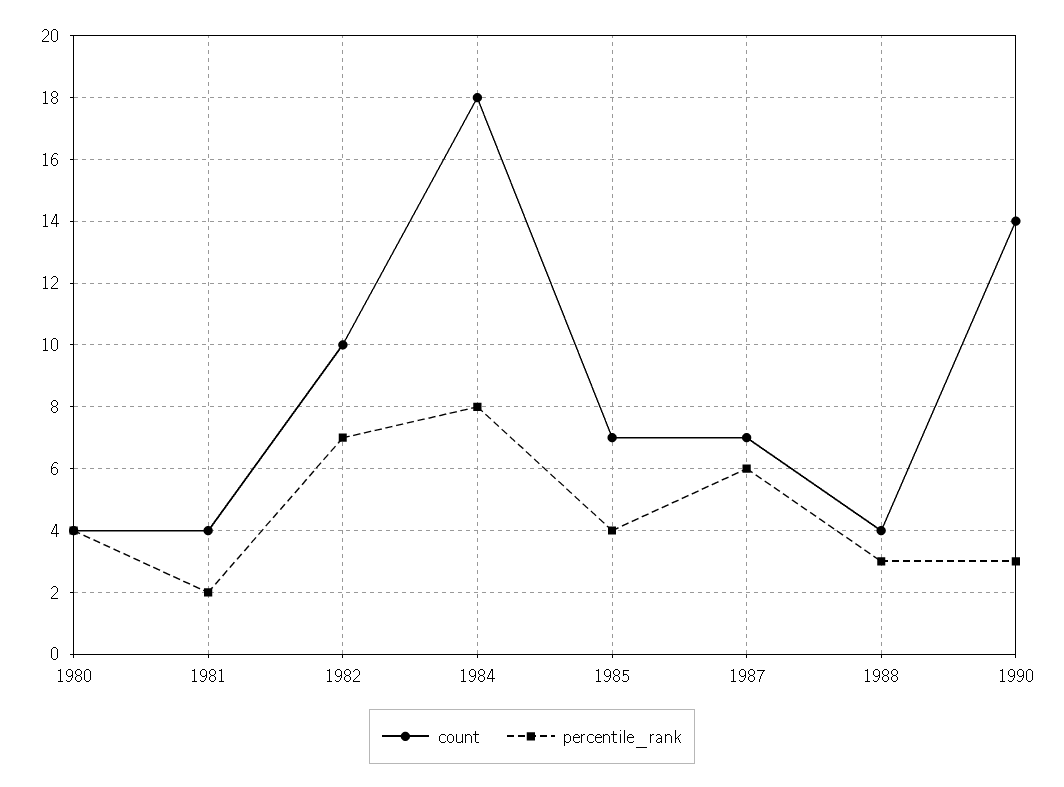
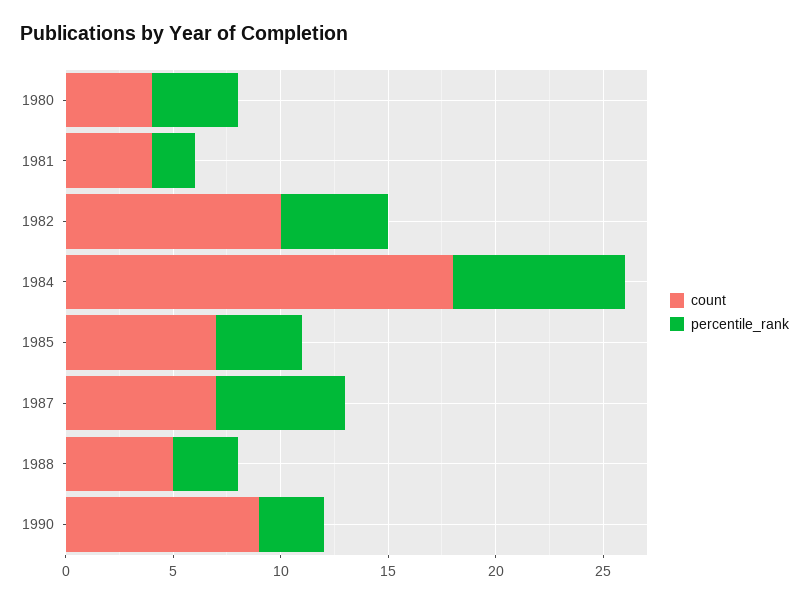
  {
    "count": {
      "1980": 4,
      "1981": 4,
      "1982": 10,
      "1984": 18,
      "1985": 7,
      "1987": 7,
-     "1988": 4,
+     "1988": 5,
-     "1990": 14
+     "1990": 9
    },
    "percentile_rank": {
      "1980": 4,
      "1981": 2,
-     "1982": 7,
+     "1982": 5,
      "1984": 8,
      "1985": 4,
      "1987": 6,
      "1988": 3,
      "1990": 3
    }
  }

